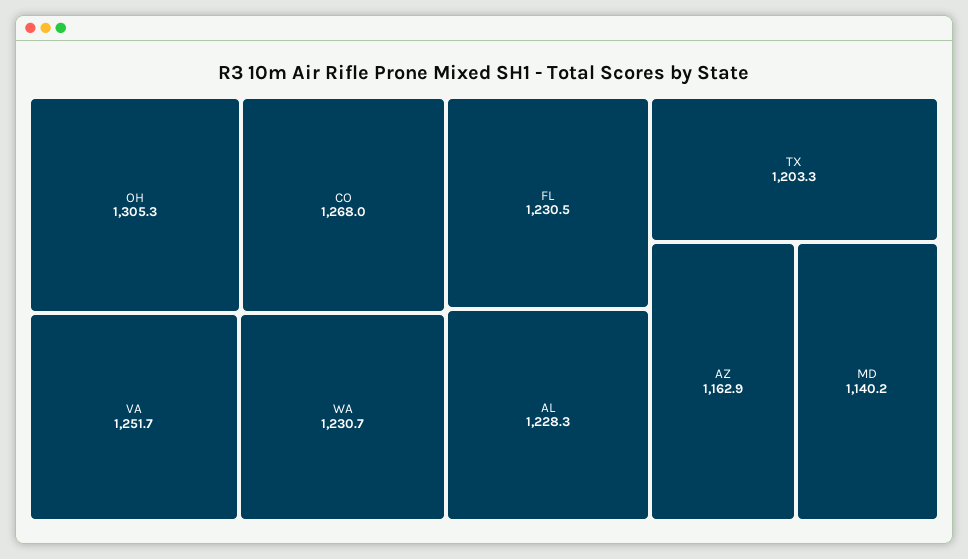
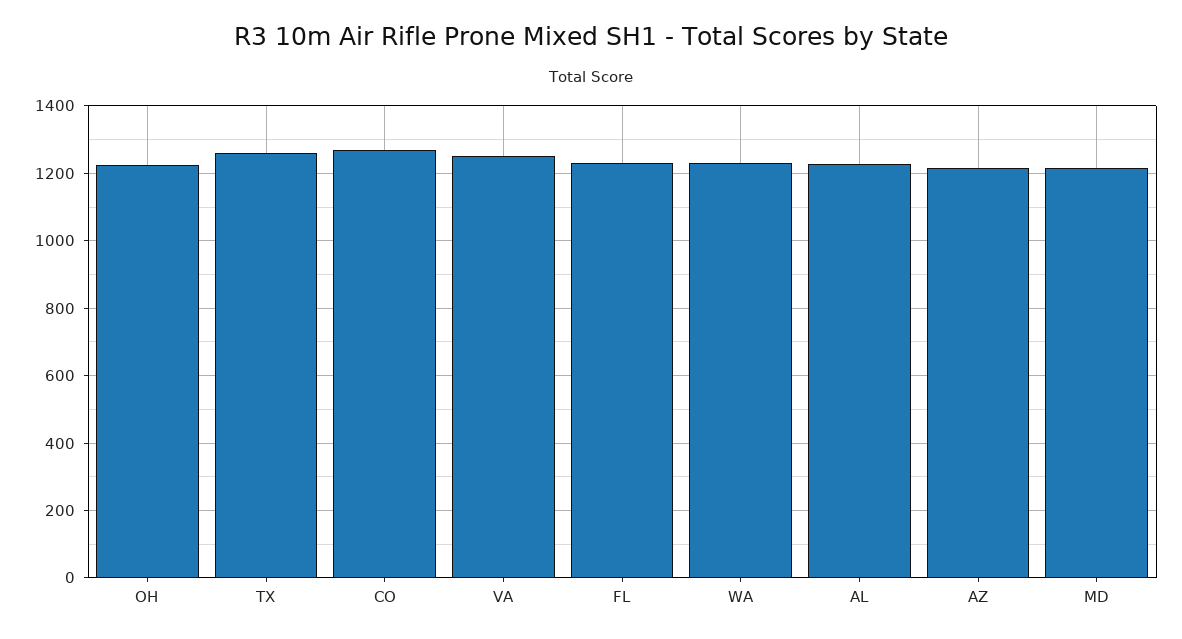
  {
-   "OH": 1305.3,
+   "OH": 1220,
    "CO": 1268,
    "VA": 1251.7,
    "WA": 1230.7,
    "FL": 1230.5,
    "AL": 1228.3,
-   "TX": 1203.3,
+   "TX": 1260,
-   "AZ": 1162.9,
+   "AZ": 1220,
-   "MD": 1140.2
+   "MD": 1220
  }

